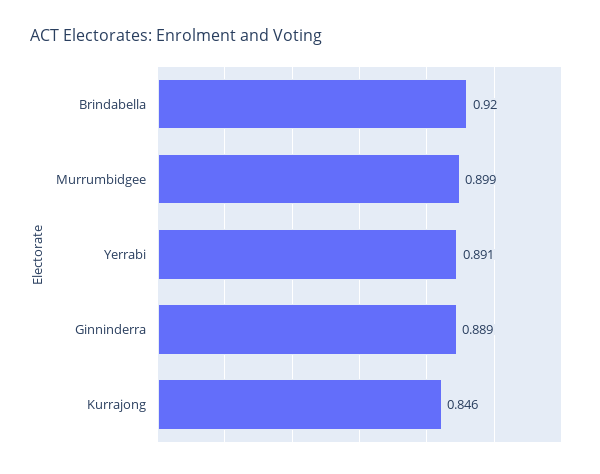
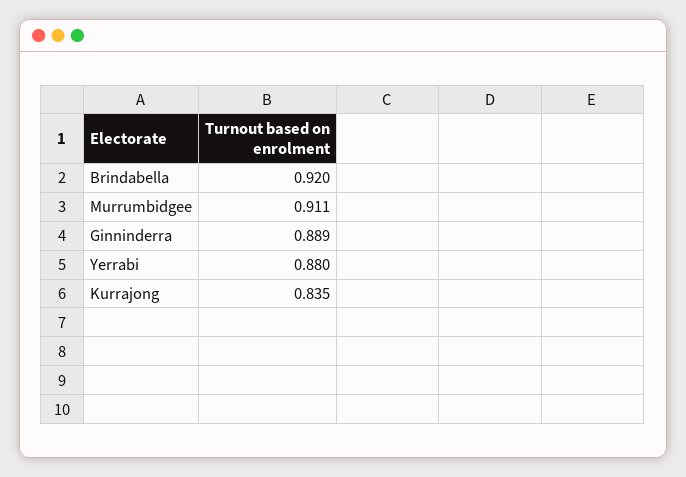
  {
    "Brindabella": 0.92,
-   "Murrumbidgee": 0.899,
+   "Murrumbidgee": 0.911,
-   "Yerrabi": 0.891,
+   "Yerrabi": 0.88,
    "Ginninderra": 0.889,
-   "Kurrajong": 0.846
+   "Kurrajong": 0.835
  }

